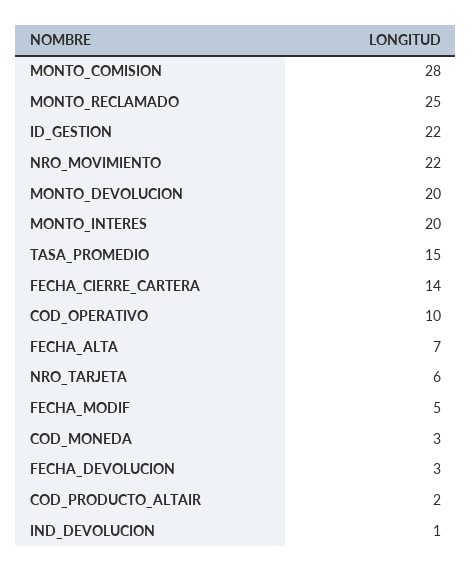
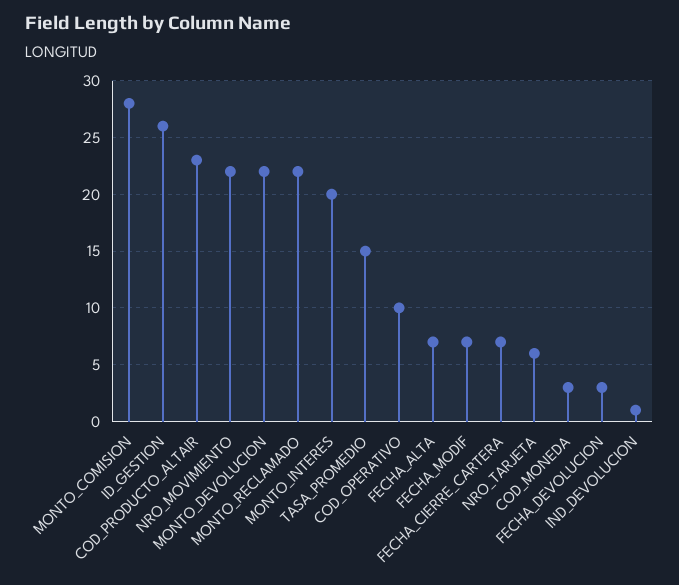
  {
    "MONTO_COMISION": 28,
-   "MONTO_RECLAMADO": 25,
+   "MONTO_RECLAMADO": 22,
-   "ID_GESTION": 22,
+   "ID_GESTION": 26,
    "NRO_MOVIMIENTO": 22,
-   "MONTO_DEVOLUCION": 20,
+   "MONTO_DEVOLUCION": 22,
    "MONTO_INTERES": 20,
    "TASA_PROMEDIO": 15,
-   "FECHA_CIERRE_CARTERA": 14,
+   "FECHA_CIERRE_CARTERA": 7,
    "COD_OPERATIVO": 10,
    "FECHA_ALTA": 7,
    "NRO_TARJETA": 6,
-   "FECHA_MODIF": 5,
+   "FECHA_MODIF": 7,
    "COD_MONEDA": 3,
    "FECHA_DEVOLUCION": 3,
-   "COD_PRODUCTO_ALTAIR": 2,
+   "COD_PRODUCTO_ALTAIR": 23,
    "IND_DEVOLUCION": 1
  }

